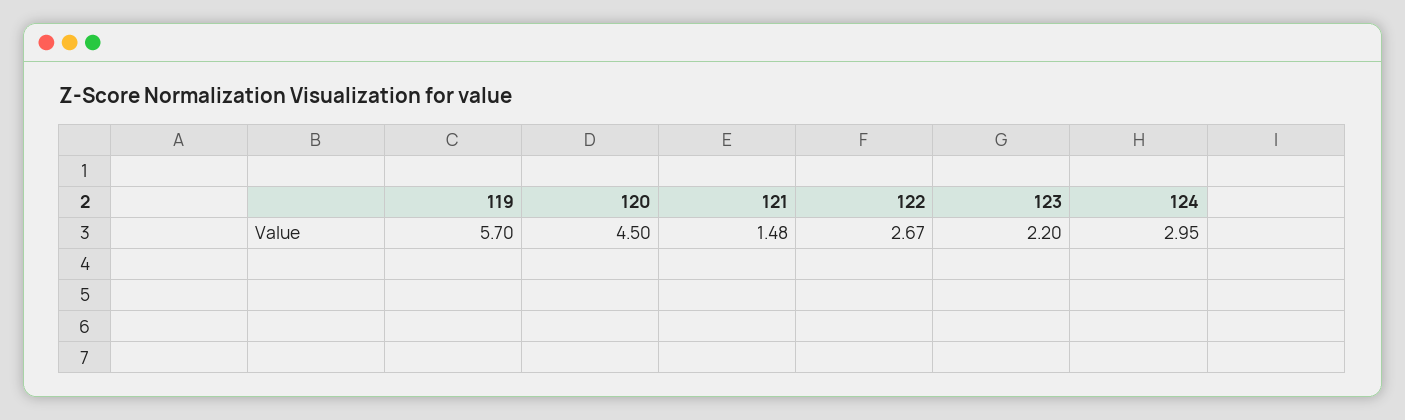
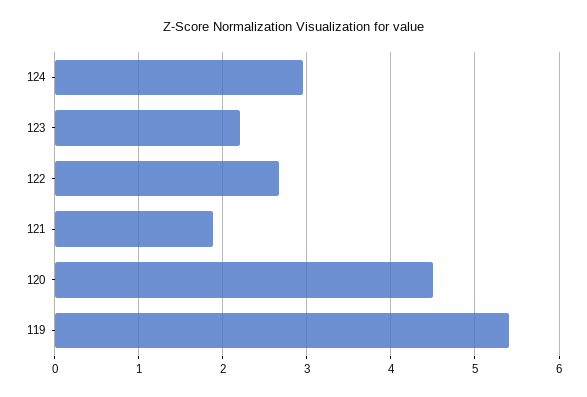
  {
-   "119": 5.7,
+   "119": 5.4,
    "120": 4.5,
-   "121": 1.48,
+   "121": 1.9,
    "122": 2.67,
    "123": 2.2,
    "124": 2.95
  }

